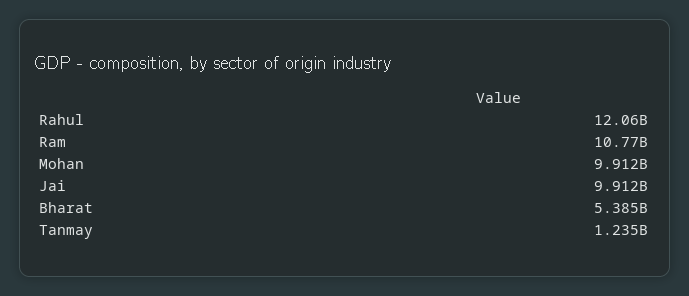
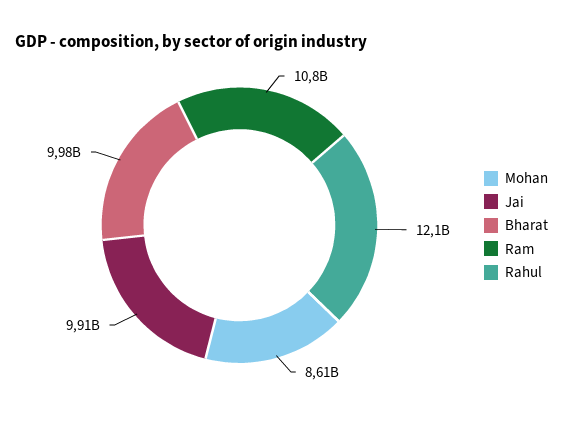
  {
    "Rahul": 12060000000,
    "Ram": 10770000000,
-   "Mohan": 9912000000,
+   "Mohan": 8610000000,
    "Jai": 9912000000,
-   "Bharat": 5385000000,
+   "Bharat": 9980000000
-   "Tanmay": 1235000000
  }

